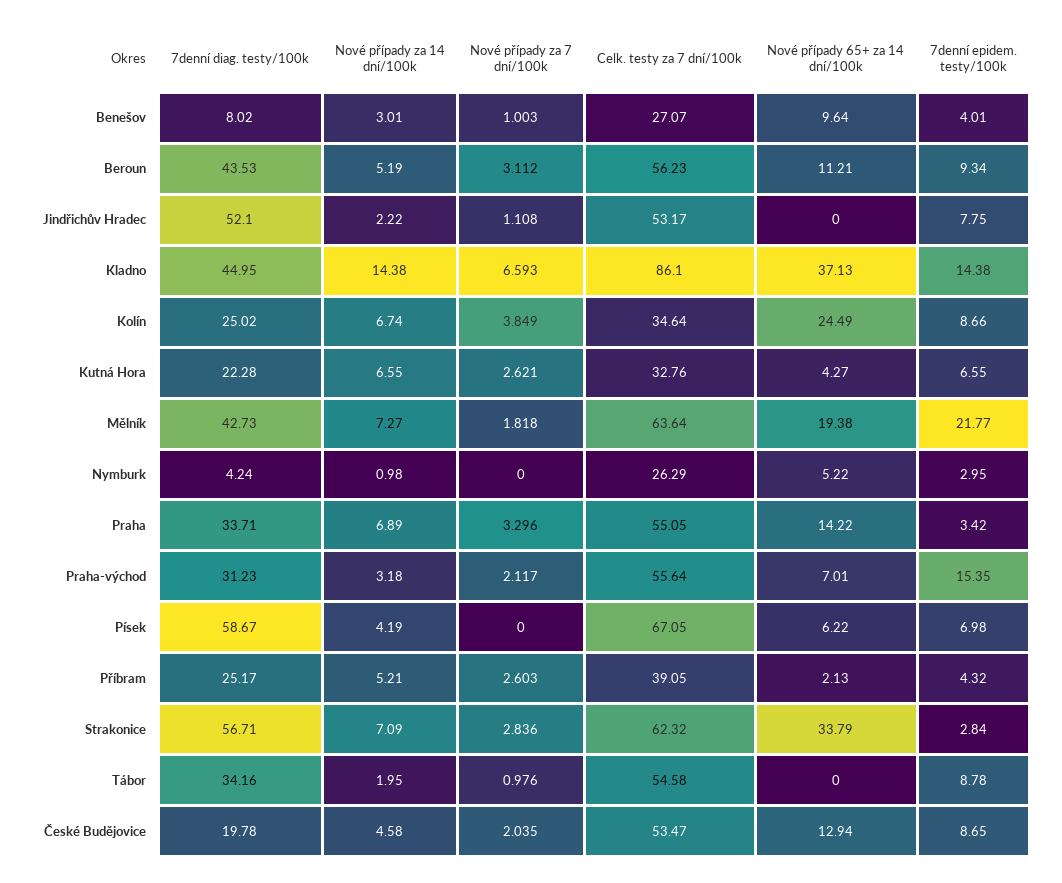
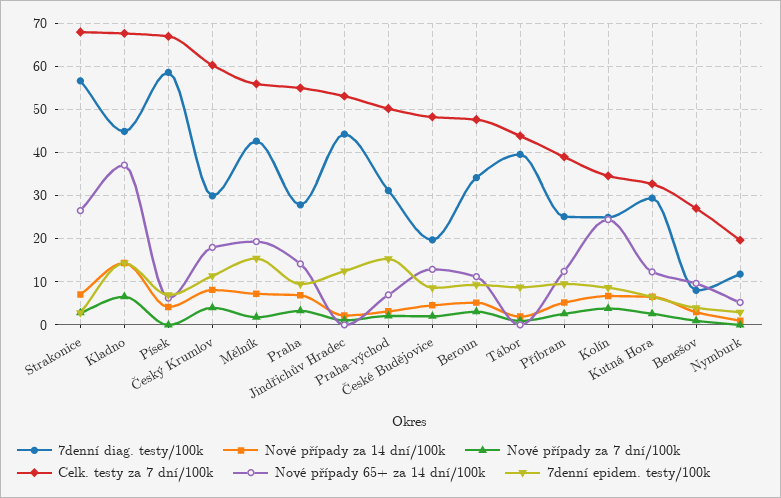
  {
    "7denní diag. testy/100k": {
      "Benešov": 8.02,
-     "Beroun": 43.53,
+     "Beroun": 34,
-     "Jindřichův Hradec": 52.1,
+     "Jindřichův Hradec": 44,
      "Kladno": 44.95,
      "Kolín": 25.02,
-     "Kutná Hora": 22.28,
+     "Kutná Hora": 30,
      "Mělník": 42.73,
-     "Nymburk": 4.24,
+     "Nymburk": 12,
-     "Praha": 33.71,
+     "Praha": 28,
      "Praha-východ": 31.23,
      "Písek": 58.67,
      "Příbram": 25.17,
      "Strakonice": 56.71,
-     "Tábor": 34.16,
+     "Tábor": 40,
-     "České Budějovice": 19.78
+     "České Budějovice": 19.78,
+     "Český Krumlov": 30
    },
    "Nové případy za 14 dní/100k": {
      "Benešov": 3.01,
      "Beroun": 5.19,
      "Jindřichův Hradec": 2.22,
      "Kladno": 14.38,
      "Kolín": 6.74,
      "Kutná Hora": 6.55,
      "Mělník": 7.27,
      "Nymburk": 0.98,
      "Praha": 6.89,
      "Praha-východ": 3.18,
      "Písek": 4.19,
      "Příbram": 5.21,
      "Strakonice": 7.09,
      "Tábor": 1.95,
-     "České Budějovice": 4.58
+     "České Budějovice": 4.58,
+     "Český Krumlov": 8
    },
    "Nové případy za 7 dní/100k": {
      "Benešov": 1.003,
      "Beroun": 3.112,
      "Jindřichův Hradec": 1.108,
      "Kladno": 6.593,
      "Kolín": 3.849,
      "Kutná Hora": 2.621,
      "Mělník": 1.818,
      "Nymburk": 0,
      "Praha": 3.296,
      "Praha-východ": 2.117,
      "Písek": 0,
      "Příbram": 2.603,
      "Strakonice": 2.836,
      "Tábor": 0.976,
-     "České Budějovice": 2.035
+     "České Budějovice": 2.035,
+     "Český Krumlov": 4
    },
    "Celk. testy za 7 dní/100k": {
      "Benešov": 27.07,
-     "Beroun": 56.23,
+     "Beroun": 48,
      "Jindřichův Hradec": 53.17,
-     "Kladno": 86.1,
+     "Kladno": 68,
      "Kolín": 34.64,
      "Kutná Hora": 32.76,
-     "Mělník": 63.64,
+     "Mělník": 56,
-     "Nymburk": 26.29,
+     "Nymburk": 20,
      "Praha": 55.05,
-     "Praha-východ": 55.64,
+     "Praha-východ": 50,
      "Písek": 67.05,
      "Příbram": 39.05,
-     "Strakonice": 62.32,
+     "Strakonice": 68,
-     "Tábor": 54.58,
+     "Tábor": 44,
-     "České Budějovice": 53.47
+     "České Budějovice": 48,
+     "Český Krumlov": 60
    },
    "Nové případy 65+ za 14 dní/100k": {
      "Benešov": 9.64,
      "Beroun": 11.21,
      "Jindřichův Hradec": 0,
      "Kladno": 37.13,
      "Kolín": 24.49,
-     "Kutná Hora": 4.27,
+     "Kutná Hora": 12,
      "Mělník": 19.38,
      "Nymburk": 5.22,
      "Praha": 14.22,
      "Praha-východ": 7.01,
      "Písek": 6.22,
-     "Příbram": 2.13,
+     "Příbram": 12,
-     "Strakonice": 33.79,
+     "Strakonice": 26,
      "Tábor": 0,
-     "České Budějovice": 12.94
+     "České Budějovice": 12.94,
+     "Český Krumlov": 18
    },
    "7denní epidem. testy/100k": {
      "Benešov": 4.01,
      "Beroun": 9.34,
-     "Jindřichův Hradec": 7.75,
+     "Jindřichův Hradec": 12,
      "Kladno": 14.38,
      "Kolín": 8.66,
      "Kutná Hora": 6.55,
-     "Mělník": 21.77,
+     "Mělník": 16,
      "Nymburk": 2.95,
-     "Praha": 3.42,
+     "Praha": 10,
      "Praha-východ": 15.35,
      "Písek": 6.98,
-     "Příbram": 4.32,
+     "Příbram": 10,
      "Strakonice": 2.84,
      "Tábor": 8.78,
-     "České Budějovice": 8.65
+     "České Budějovice": 8.65,
+     "Český Krumlov": 12
    }
  }

